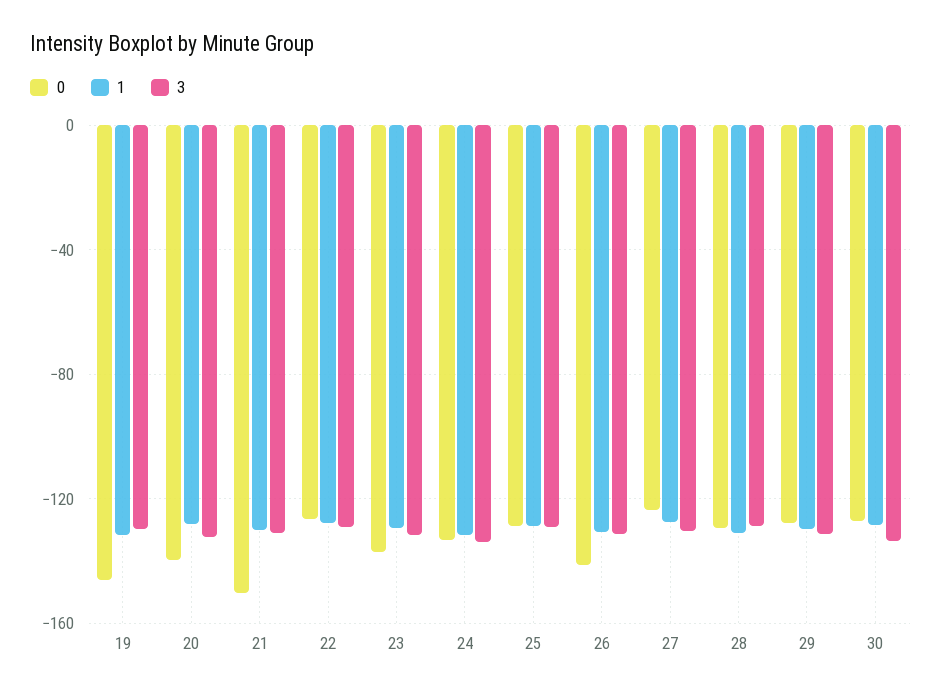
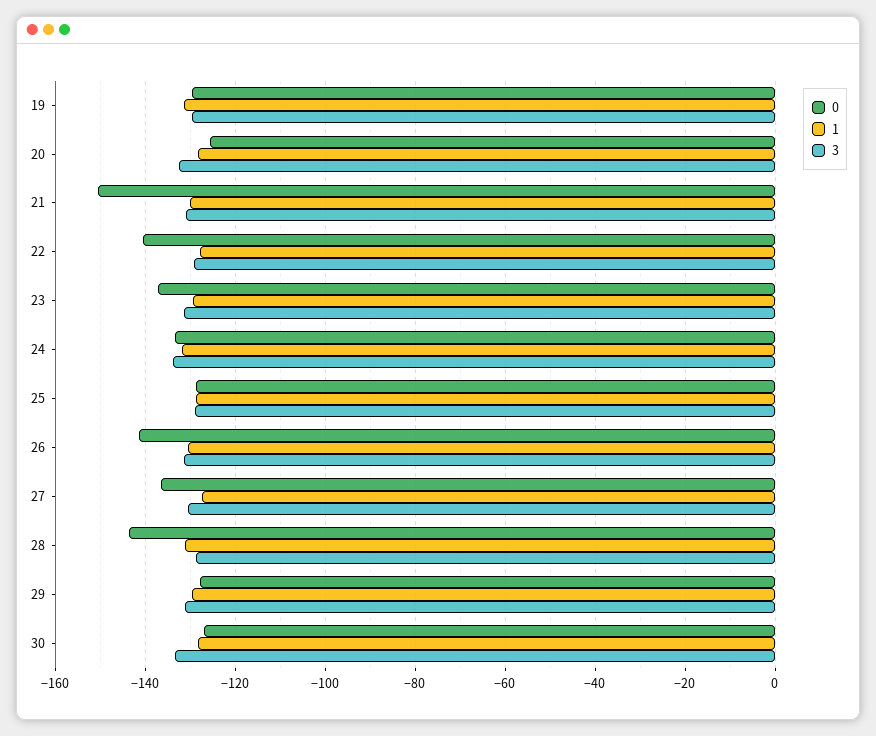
  {
    "0": {
-     "19": -145,
+     "19": -130,
-     "20": -140,
+     "20": -126,
      "21": -150,
-     "22": -125,
+     "22": -140,
      "23": -138,
      "24": -134,
      "25": -128,
      "26": -142,
-     "27": -125,
+     "27": -136,
-     "28": -130,
+     "28": -144,
      "29": -128,
      "30": -128
    },
    "1": {
      "19": -132,
      "20": -128,
      "21": -130,
      "22": -128,
      "23": -130,
      "24": -132,
      "25": -128,
      "26": -130,
      "27": -128,
      "28": -132,
      "29": -130,
      "30": -128
    },
    "3": {
      "19": -130,
      "20": -132,
      "21": -130,
      "22": -130,
      "23": -132,
      "24": -134,
      "25": -130,
      "26": -132,
      "27": -130,
      "28": -128,
      "29": -132,
      "30": -134
    }
  }

